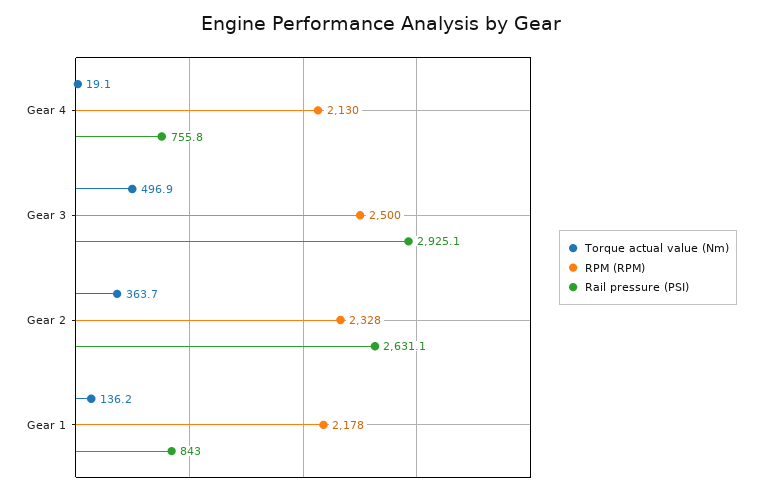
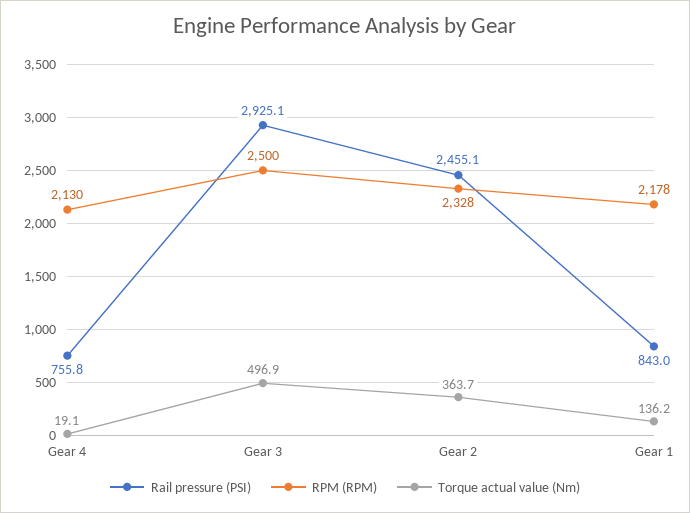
  {
    "Torque actual value (Nm)": {
      "Gear 4": 19.1,
      "Gear 3": 496.9,
      "Gear 2": 363.7,
      "Gear 1": 136.2
    },
    "RPM (RPM)": {
      "Gear 4": 2130,
      "Gear 3": 2500,
      "Gear 2": 2328,
      "Gear 1": 2178
    },
    "Rail pressure (PSI)": {
      "Gear 4": 755.8,
      "Gear 3": 2925.1,
-     "Gear 2": 2631.1,
+     "Gear 2": 2455.1,
      "Gear 1": 843
    }
  }

